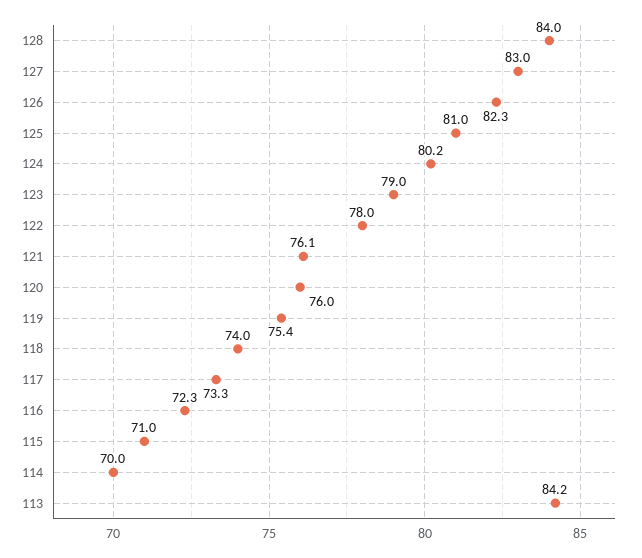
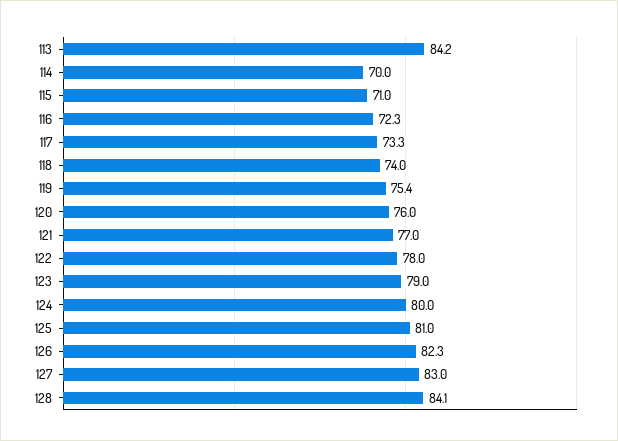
  {
-   "128": 84,
+   "128": 84.1,
    "127": 83,
    "126": 82.3,
    "125": 81,
-   "124": 80.2,
+   "124": 80,
    "123": 79,
    "122": 78,
-   "121": 76.1,
+   "121": 77,
    "120": 76,
    "119": 75.4,
    "118": 74,
    "117": 73.3,
    "116": 72.3,
    "115": 71,
    "114": 70,
    "113": 84.2
  }

